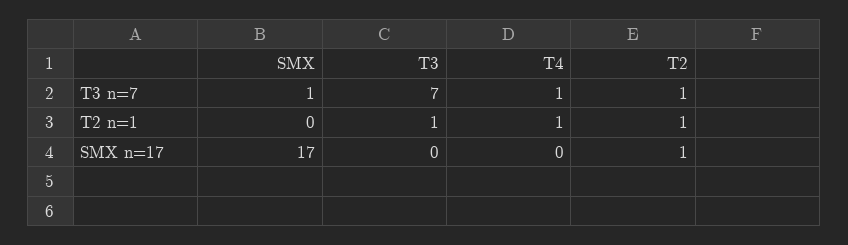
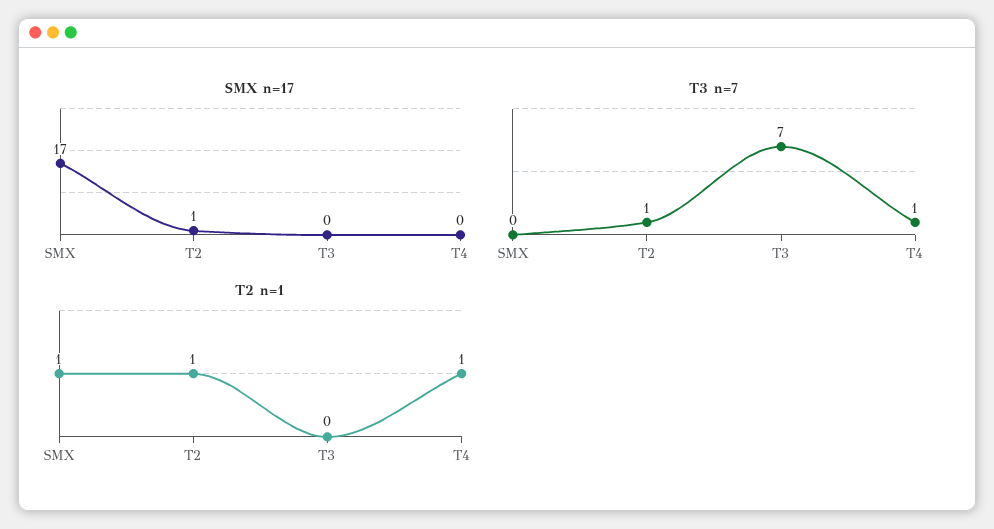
  {
    "T3 n=7": {
-     "SMX": 1,
+     "SMX": 0,
      "T3": 7,
      "T4": 1,
      "T2": 1
    },
    "T2 n=1": {
-     "SMX": 0,
+     "SMX": 1,
-     "T3": 1,
+     "T3": 0,
      "T4": 1,
      "T2": 1
    },
    "SMX n=17": {
      "SMX": 17,
      "T3": 0,
      "T4": 0,
      "T2": 1
    }
  }

